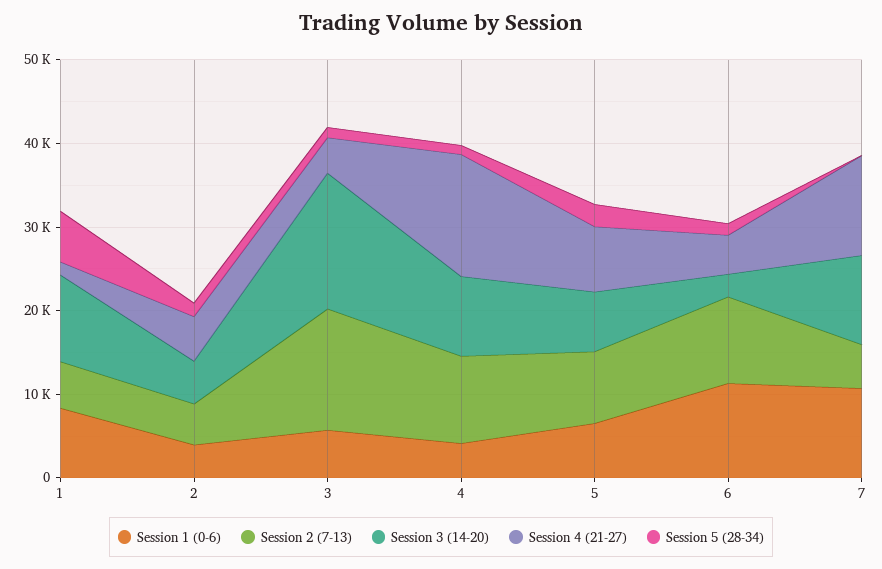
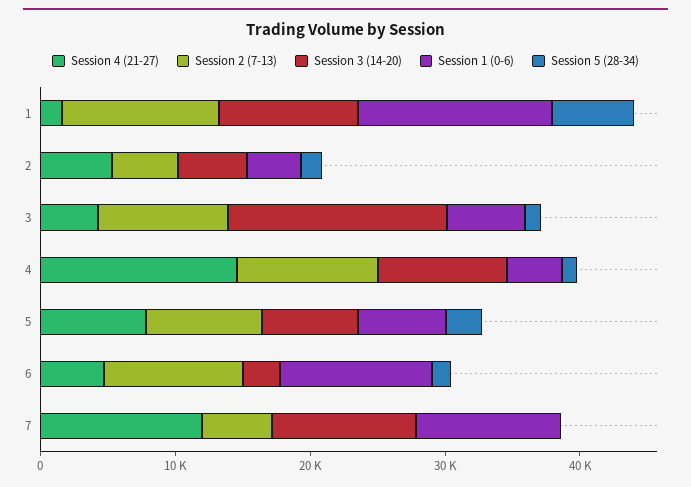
  {
    "Session 1 (0-6)": {
-     "1": 8000,
+     "1": 14000,
      "2": 4000,
      "3": 6000,
      "4": 4000,
      "5": 6000,
      "6": 12000,
      "7": 10000
    },
    "Session 2 (7-13)": {
-     "1": 6000,
+     "1": 12000,
      "2": 4000,
-     "3": 14000,
+     "3": 10000,
      "4": 10000,
      "5": 8000,
      "6": 10000,
      "7": 6000
    },
    "Session 3 (14-20)": {
      "1": 10000,
      "2": 6000,
      "3": 16000,
      "4": 10000,
      "5": 8000,
      "6": 2000,
      "7": 10000
    },
    "Session 4 (21-27)": {
      "1": 2000,
      "2": 6000,
      "3": 4000,
      "4": 14000,
      "5": 8000,
      "6": 4000,
      "7": 12000
    },
    "Session 5 (28-34)": {
      "1": 6000,
      "2": 2000,
      "3": 2000,
      "4": 2000,
      "5": 2000,
      "6": 2000,
      "7": 0
    }
  }

